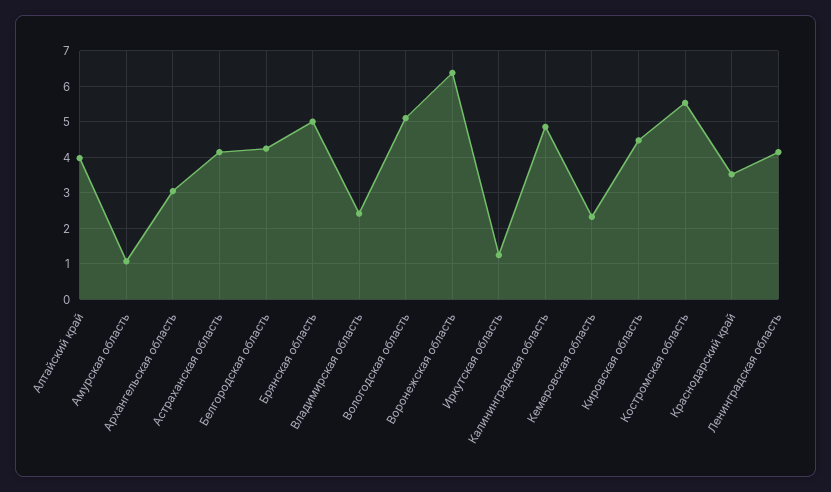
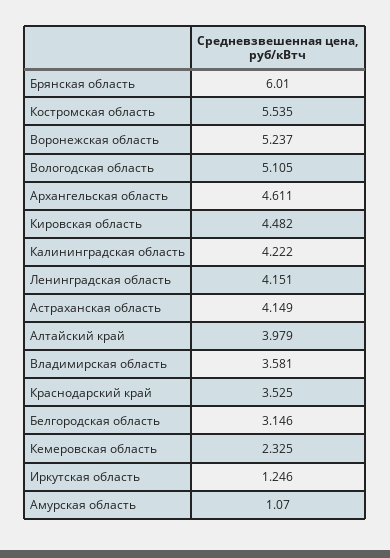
  {
    "Алтайский край": 3.979,
    "Амурская область": 1.07,
-   "Архангельская область": 3,
+   "Архангельская область": 4.611,
    "Астраханская область": 4.149,
-   "Белгородская область": 4.2,
+   "Белгородская область": 3.146,
-   "Брянская область": 5,
+   "Брянская область": 6.01,
-   "Владимирская область": 2.4,
+   "Владимирская область": 3.581,
    "Вологодская область": 5.105,
-   "Воронежская область": 6.4,
+   "Воронежская область": 5.237,
    "Иркутская область": 1.246,
-   "Калининградская область": 4.8,
+   "Калининградская область": 4.222,
    "Кемеровская область": 2.325,
    "Кировская область": 4.482,
    "Костромская область": 5.535,
    "Краснодарский край": 3.525,
    "Ленинградская область": 4.151
  }

